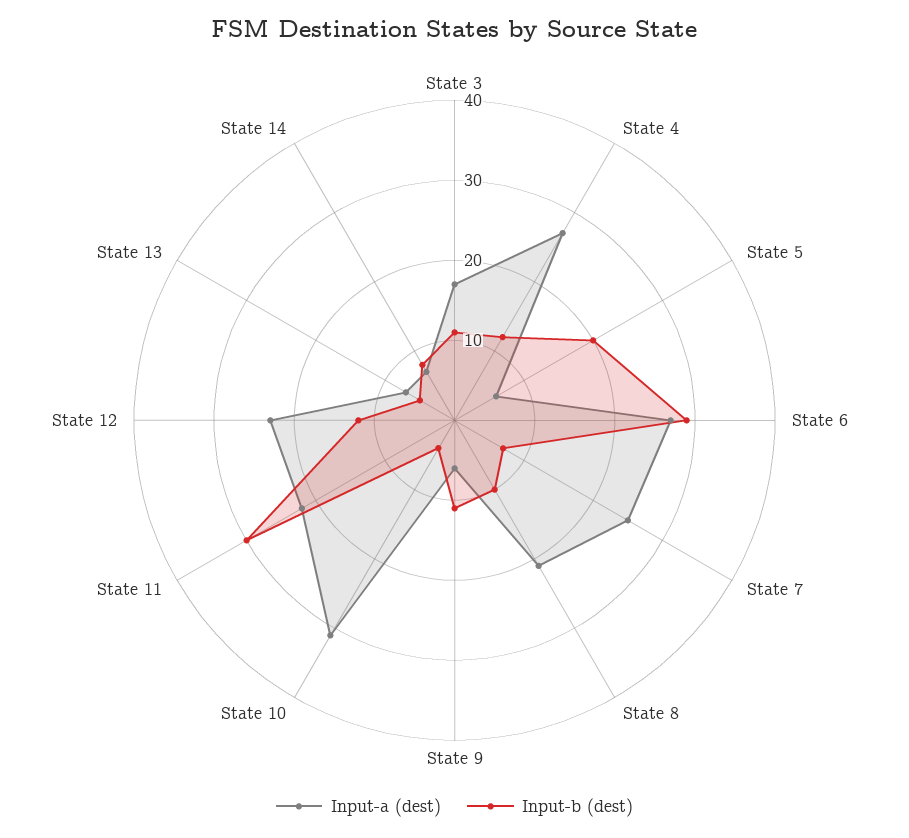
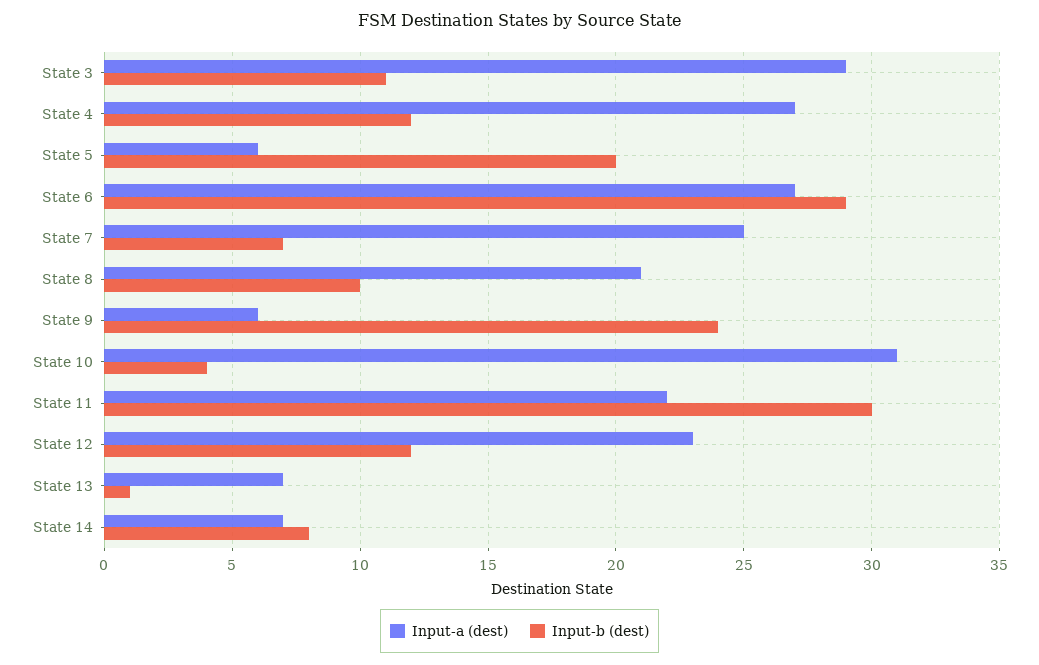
  {
    "Input-a (dest)": {
-     "State 3": 17,
+     "State 3": 29,
      "State 4": 27,
      "State 5": 6,
      "State 6": 27,
      "State 7": 25,
      "State 8": 21,
      "State 9": 6,
      "State 10": 31,
      "State 11": 22,
      "State 12": 23,
      "State 13": 7,
      "State 14": 7
    },
    "Input-b (dest)": {
      "State 3": 11,
      "State 4": 12,
      "State 5": 20,
      "State 6": 29,
      "State 7": 7,
      "State 8": 10,
-     "State 9": 11,
+     "State 9": 24,
      "State 10": 4,
      "State 11": 30,
      "State 12": 12,
-     "State 13": 5,
+     "State 13": 1,
      "State 14": 8
    }
  }

